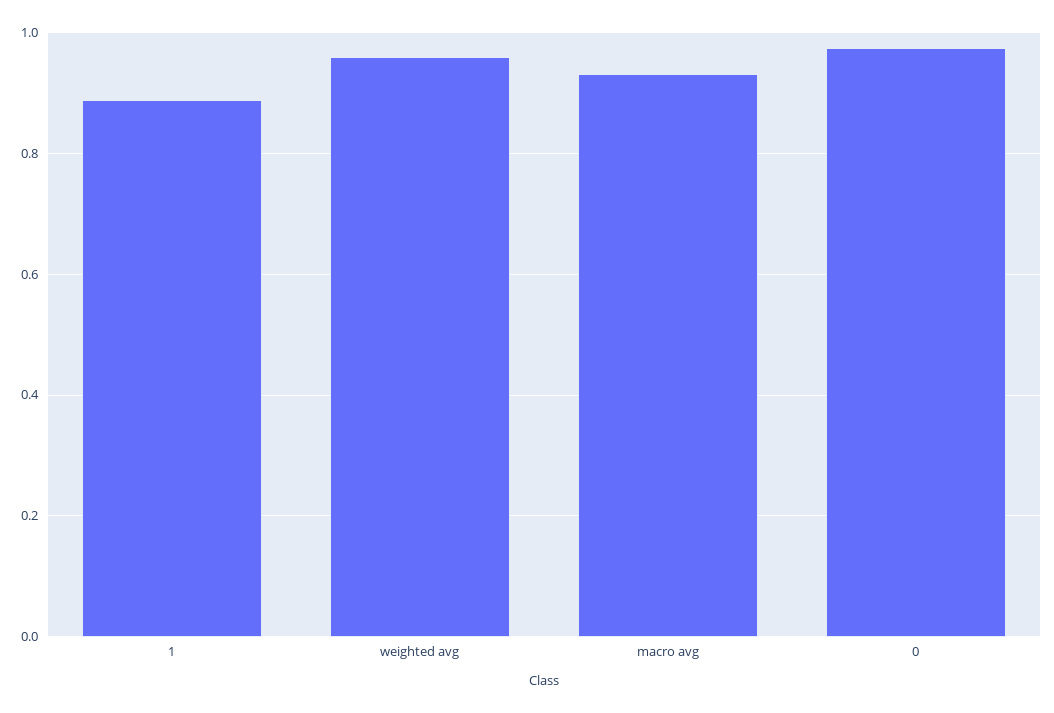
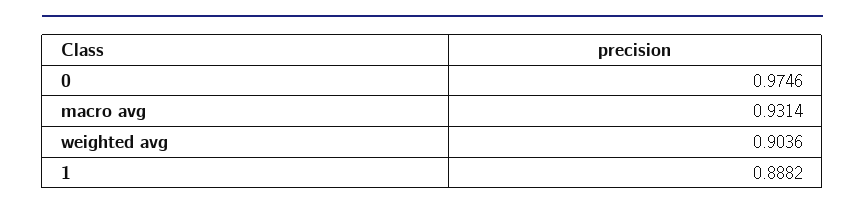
  {
    "1": 0.8882,
-   "weighted avg": 0.96,
+   "weighted avg": 0.9036,
    "macro avg": 0.9314,
    "0": 0.9746
  }

